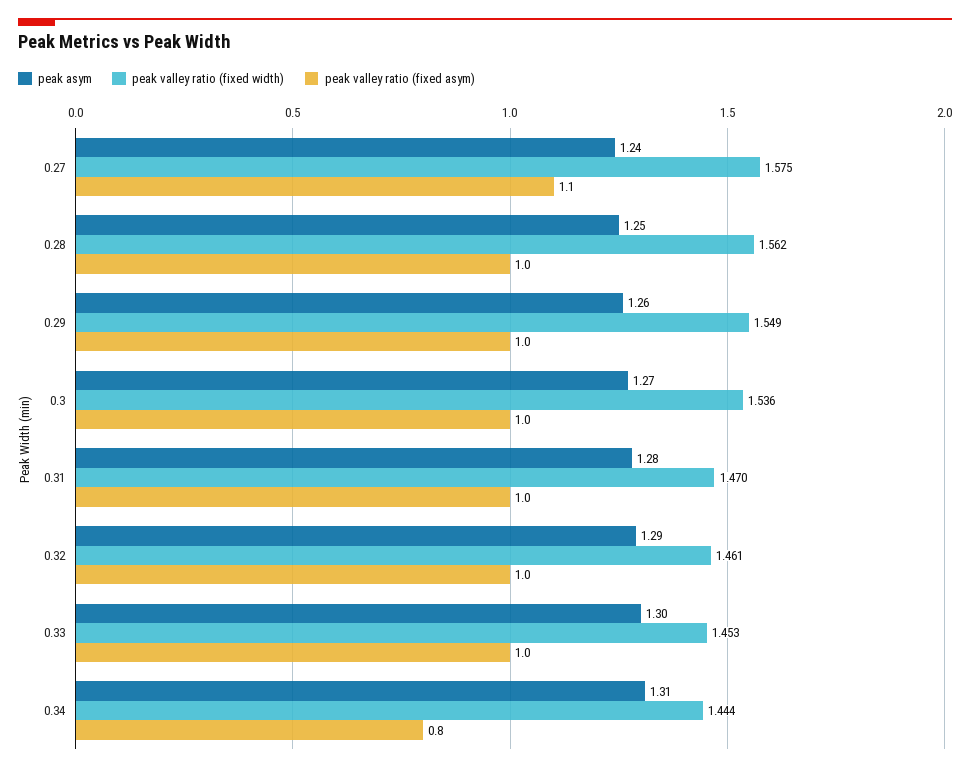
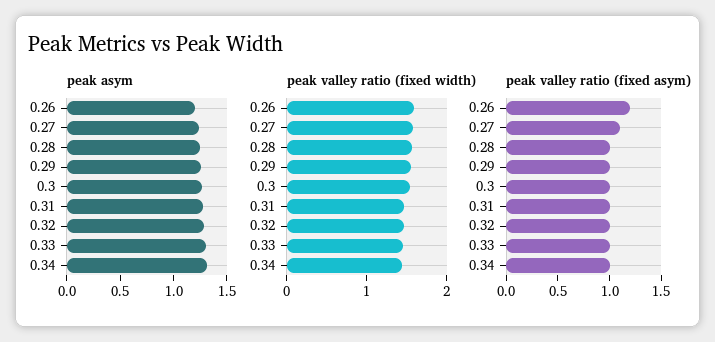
  {
    "peak asym": {
      "0.27": 1.24,
      "0.28": 1.25,
      "0.29": 1.26,
      "0.3": 1.27,
      "0.31": 1.28,
      "0.32": 1.29,
      "0.33": 1.3,
-     "0.34": 1.31
+     "0.34": 1.31,
+     "0.26": 1.2
    },
    "peak valley ratio (fixed width)": {
      "0.27": 1.575,
      "0.28": 1.562,
      "0.29": 1.549,
      "0.3": 1.536,
      "0.31": 1.47,
      "0.32": 1.461,
      "0.33": 1.453,
-     "0.34": 1.444
+     "0.34": 1.444,
+     "0.26": 1.6
    },
    "peak valley ratio (fixed asym)": {
      "0.27": 1.1,
      "0.28": 1,
      "0.29": 1,
      "0.3": 1,
      "0.31": 1,
      "0.32": 1,
      "0.33": 1,
-     "0.34": 0.8
+     "0.34": 1,
+     "0.26": 1.2
    }
  }

